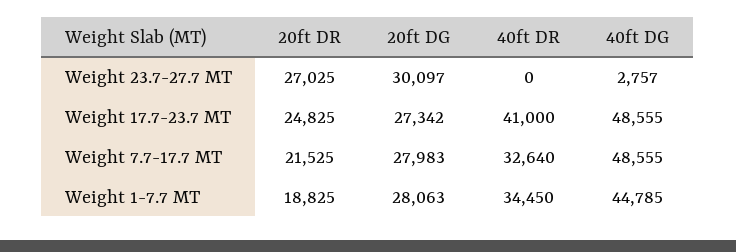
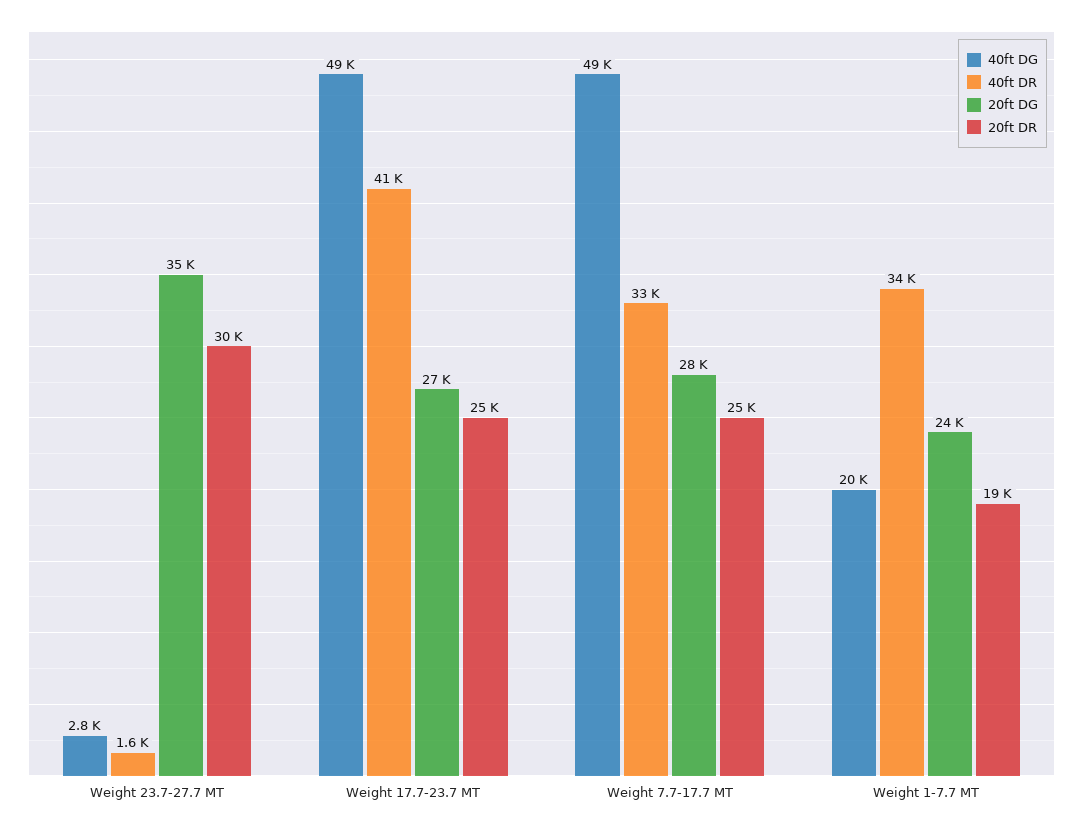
  {
    "20ft DR": {
-     "Weight 23.7-27.7 MT": 27025,
+     "Weight 23.7-27.7 MT": 30000,
      "Weight 17.7-23.7 MT": 24825,
-     "Weight 7.7-17.7 MT": 21525,
+     "Weight 7.7-17.7 MT": 25000,
      "Weight 1-7.7 MT": 18825
    },
    "20ft DG": {
-     "Weight 23.7-27.7 MT": 30097,
+     "Weight 23.7-27.7 MT": 35000,
      "Weight 17.7-23.7 MT": 27342,
      "Weight 7.7-17.7 MT": 27983,
-     "Weight 1-7.7 MT": 28063
+     "Weight 1-7.7 MT": 24000
    },
    "40ft DR": {
-     "Weight 23.7-27.7 MT": 0,
+     "Weight 23.7-27.7 MT": 1600,
      "Weight 17.7-23.7 MT": 41000,
      "Weight 7.7-17.7 MT": 32640,
      "Weight 1-7.7 MT": 34450
    },
    "40ft DG": {
      "Weight 23.7-27.7 MT": 2757,
      "Weight 17.7-23.7 MT": 48555,
      "Weight 7.7-17.7 MT": 48555,
-     "Weight 1-7.7 MT": 44785
+     "Weight 1-7.7 MT": 20000
    }
  }

